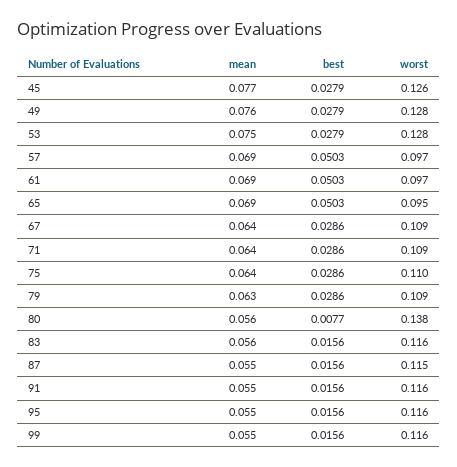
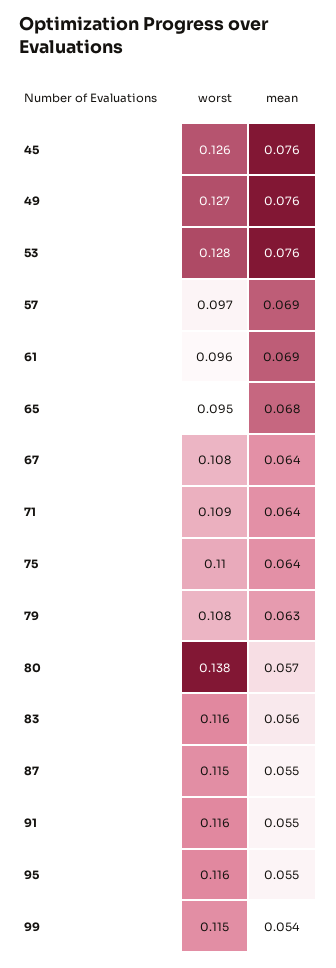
  {
    "mean": {
-     "45": 0.077,
+     "45": 0.076,
      "49": 0.076,
-     "53": 0.075,
+     "53": 0.076,
      "57": 0.069,
      "61": 0.069,
-     "65": 0.069,
+     "65": 0.068,
      "67": 0.064,
      "71": 0.064,
      "75": 0.064,
      "79": 0.063,
-     "80": 0.056,
+     "80": 0.057,
      "83": 0.056,
      "87": 0.055,
      "91": 0.055,
      "95": 0.055,
-     "99": 0.055
+     "99": 0.054
    },
-   "best": {
-     "45": 0.0279,
-     "49": 0.0279,
-     "53": 0.0279,
-     "57": 0.0503,
-     "61": 0.0503,
-     "65": 0.0503,
-     "67": 0.0286,
-     "71": 0.0286,
-     "75": 0.0286,
-     "79": 0.0286,
-     "80": 0.0077,
-     "83": 0.0156,
-     "87": 0.0156,
-     "91": 0.0156,
-     "95": 0.0156,
-     "99": 0.0156
-   },
    "worst": {
      "45": 0.126,
-     "49": 0.128,
+     "49": 0.127,
      "53": 0.128,
      "57": 0.097,
-     "61": 0.097,
+     "61": 0.096,
      "65": 0.095,
-     "67": 0.109,
+     "67": 0.108,
      "71": 0.109,
      "75": 0.11,
-     "79": 0.109,
+     "79": 0.108,
      "80": 0.138,
      "83": 0.116,
      "87": 0.115,
      "91": 0.116,
      "95": 0.116,
-     "99": 0.116
+     "99": 0.115
    }
  }

